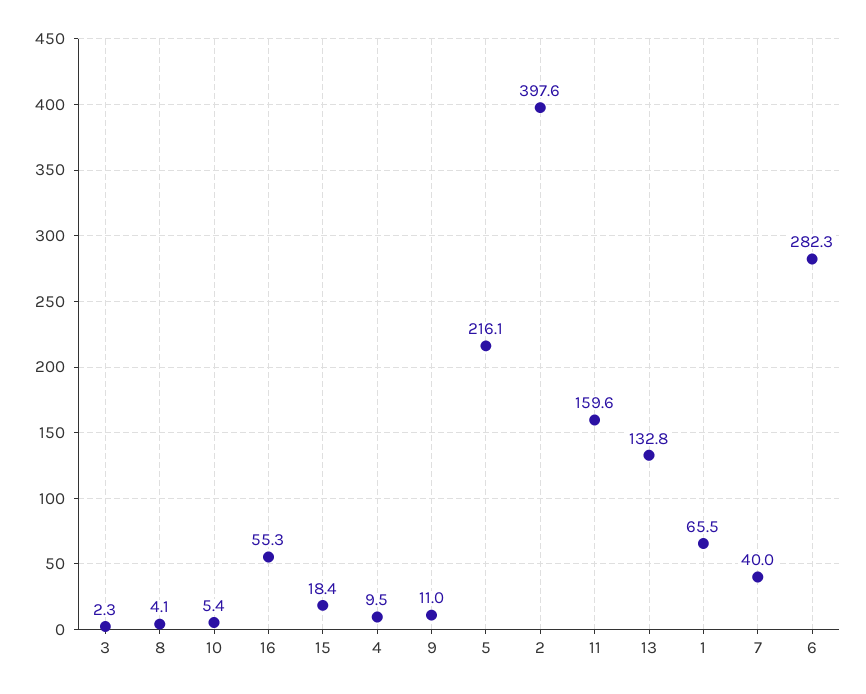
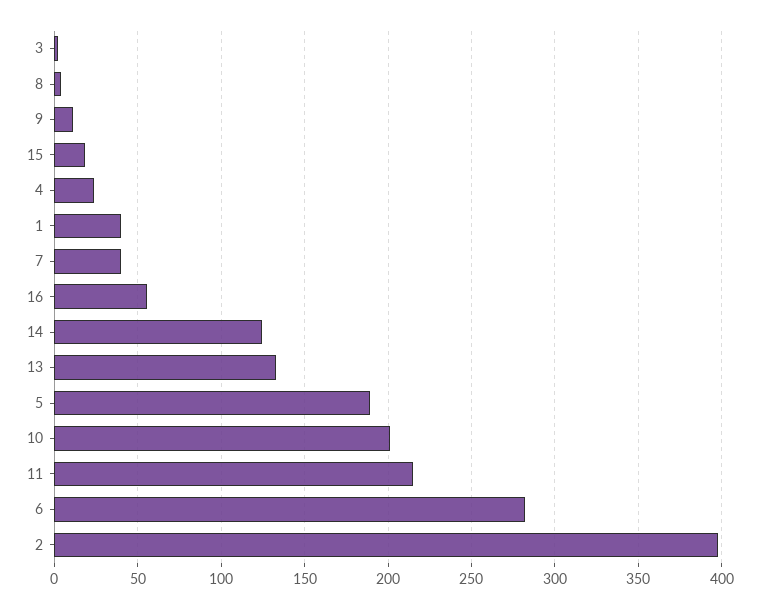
  {
    "3": 2.3,
    "8": 4.1,
-   "10": 5.4,
+   "10": 200,
    "16": 55.3,
    "15": 18.4,
-   "4": 9.5,
+   "4": 25,
    "9": 11,
-   "5": 216.1,
+   "5": 190,
    "2": 397.6,
-   "11": 159.6,
+   "11": 215,
    "13": 132.8,
-   "1": 65.5,
+   "1": 40,
    "7": 40,
-   "6": 282.3
+   "6": 282.3,
+   "14": 125
  }

